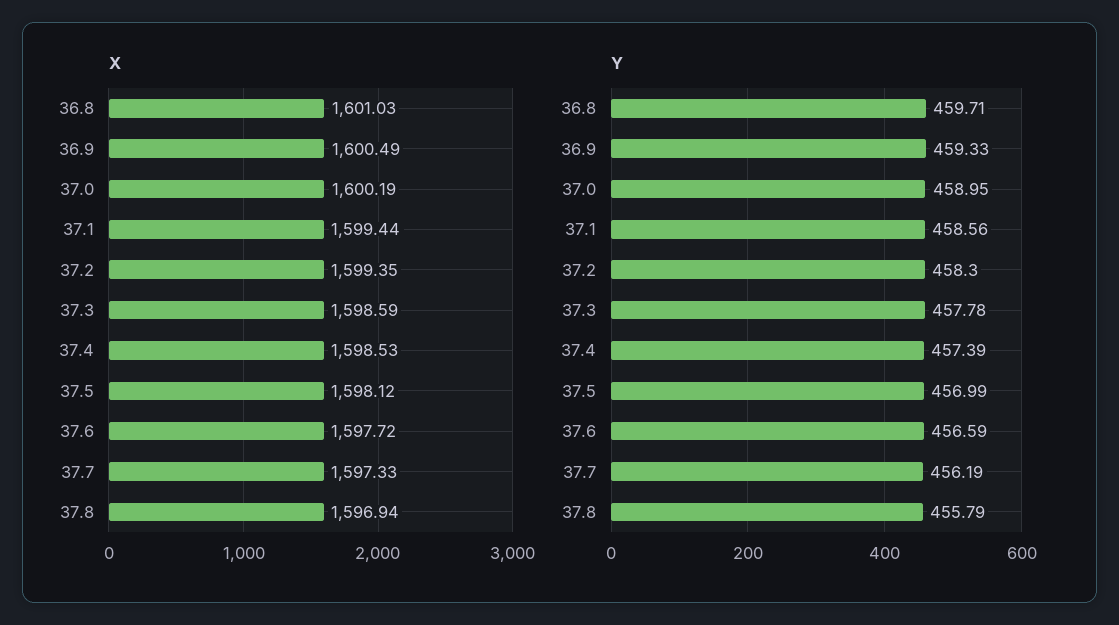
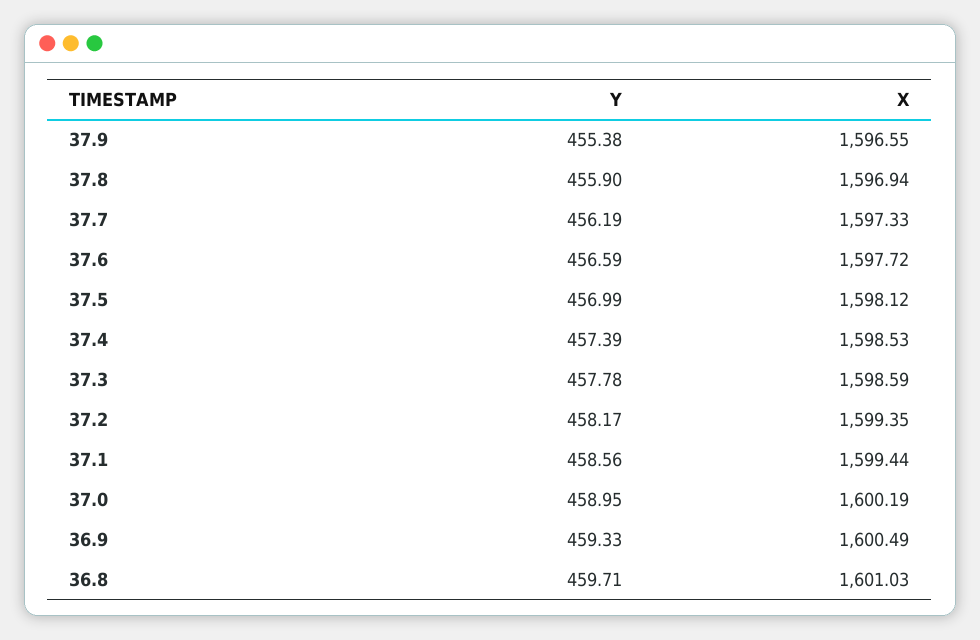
  {
    "X": {
      "36.8": 1601.03,
      "36.9": 1600.49,
      "37.0": 1600.19,
      "37.1": 1599.44,
      "37.2": 1599.35,
      "37.3": 1598.59,
      "37.4": 1598.53,
      "37.5": 1598.12,
      "37.6": 1597.72,
      "37.7": 1597.33,
-     "37.8": 1596.94
+     "37.8": 1596.94,
+     "37.9": 1596.55
    },
    "Y": {
      "36.8": 459.71,
      "36.9": 459.33,
      "37.0": 458.95,
      "37.1": 458.56,
-     "37.2": 458.3,
+     "37.2": 458.17,
      "37.3": 457.78,
      "37.4": 457.39,
      "37.5": 456.99,
      "37.6": 456.59,
      "37.7": 456.19,
-     "37.8": 455.79
+     "37.8": 455.9,
+     "37.9": 455.38
    }
  }

